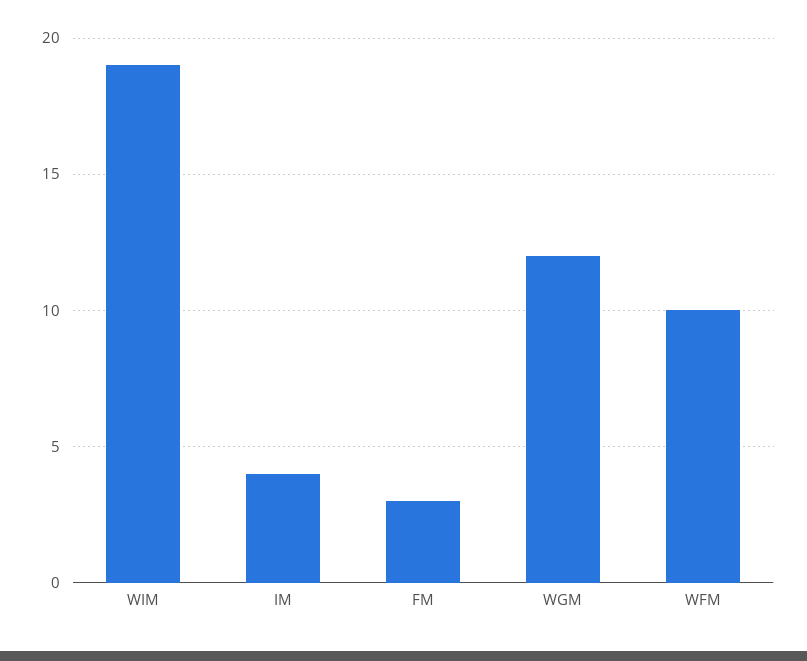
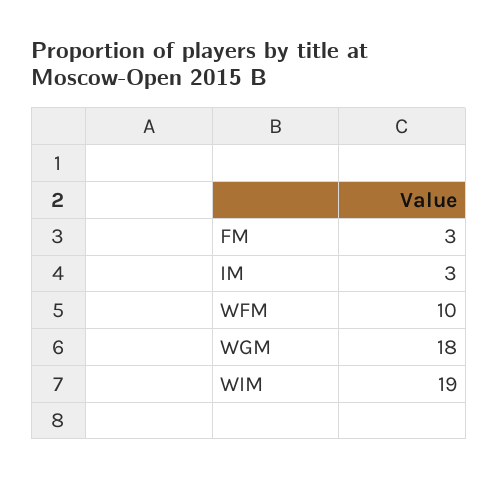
  {
    "WIM": 19,
-   "IM": 4,
+   "IM": 3,
    "FM": 3,
-   "WGM": 12,
+   "WGM": 18,
    "WFM": 10
  }

